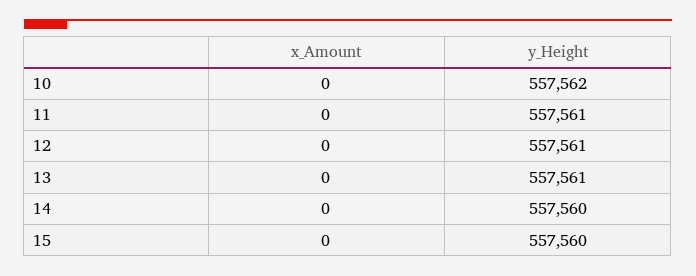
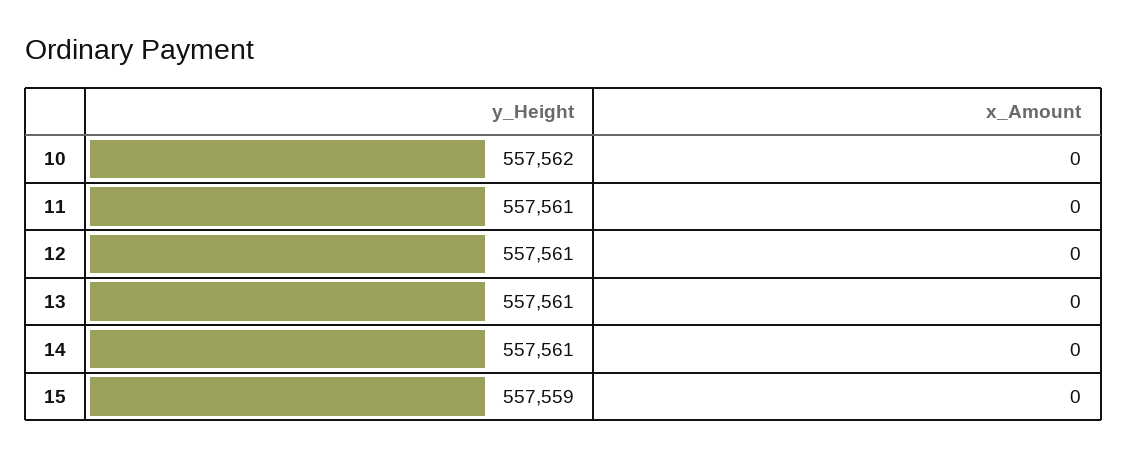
  {
    "x_Amount": {
      "10": 0,
      "11": 0,
      "12": 0,
      "13": 0,
      "14": 0,
      "15": 0
    },
    "y_Height": {
      "10": 557562,
      "11": 557561,
      "12": 557561,
      "13": 557561,
-     "14": 557560,
+     "14": 557561,
-     "15": 557560
+     "15": 557559
    }
  }

